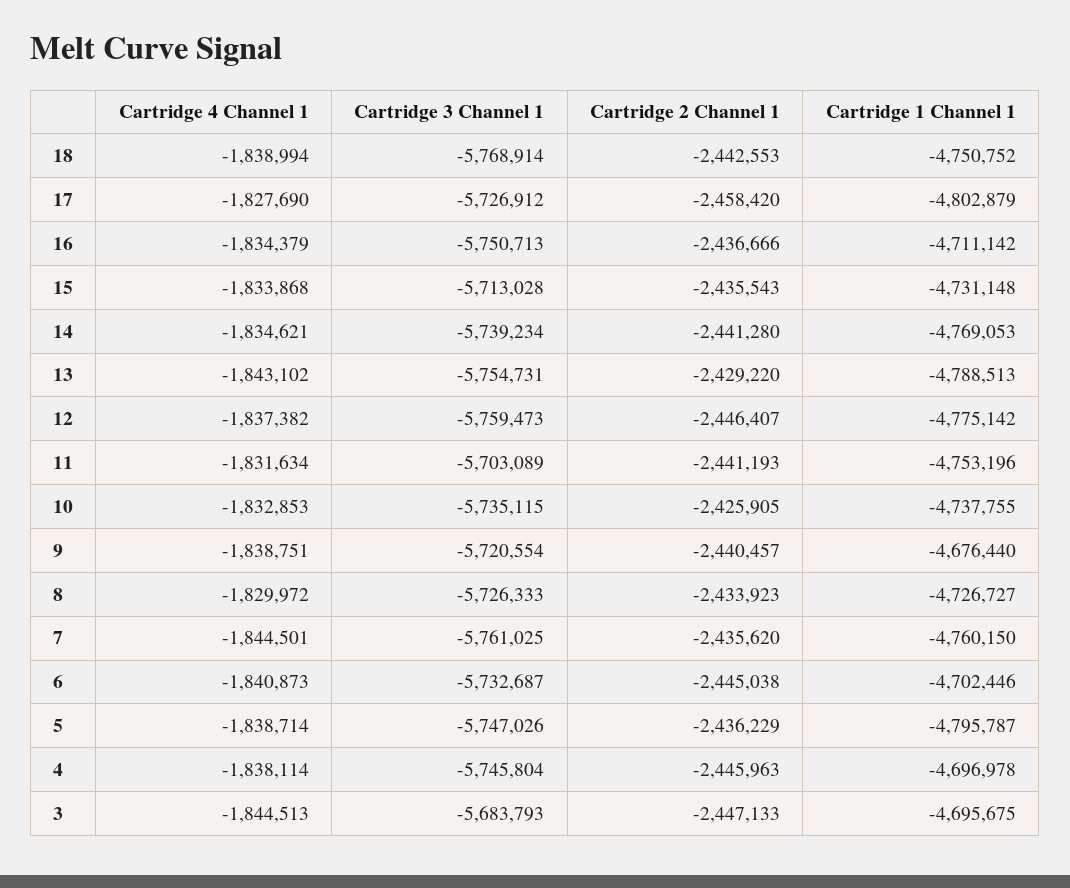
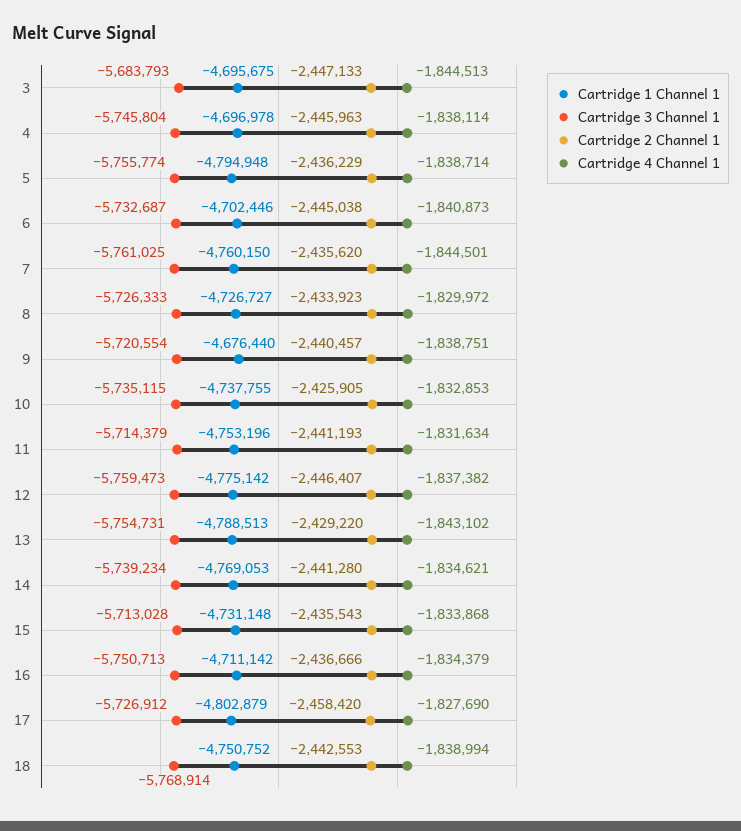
  {
    "Cartridge 4 Channel 1": {
      "18": -1838994,
      "17": -1827690,
      "16": -1834379,
      "15": -1833868,
      "14": -1834621,
      "13": -1843102,
      "12": -1837382,
      "11": -1831634,
      "10": -1832853,
      "9": -1838751,
      "8": -1829972,
      "7": -1844501,
      "6": -1840873,
      "5": -1838714,
      "4": -1838114,
      "3": -1844513
    },
    "Cartridge 3 Channel 1": {
      "18": -5768914,
      "17": -5726912,
      "16": -5750713,
      "15": -5713028,
      "14": -5739234,
      "13": -5754731,
      "12": -5759473,
-     "11": -5703089,
+     "11": -5714379,
      "10": -5735115,
      "9": -5720554,
      "8": -5726333,
      "7": -5761025,
      "6": -5732687,
-     "5": -5747026,
+     "5": -5755774,
      "4": -5745804,
      "3": -5683793
    },
    "Cartridge 2 Channel 1": {
      "18": -2442553,
      "17": -2458420,
      "16": -2436666,
      "15": -2435543,
      "14": -2441280,
      "13": -2429220,
      "12": -2446407,
      "11": -2441193,
      "10": -2425905,
      "9": -2440457,
      "8": -2433923,
      "7": -2435620,
      "6": -2445038,
      "5": -2436229,
      "4": -2445963,
      "3": -2447133
    },
    "Cartridge 1 Channel 1": {
      "18": -4750752,
      "17": -4802879,
      "16": -4711142,
      "15": -4731148,
      "14": -4769053,
      "13": -4788513,
      "12": -4775142,
      "11": -4753196,
      "10": -4737755,
      "9": -4676440,
      "8": -4726727,
      "7": -4760150,
      "6": -4702446,
-     "5": -4795787,
+     "5": -4794948,
      "4": -4696978,
      "3": -4695675
    }
  }

